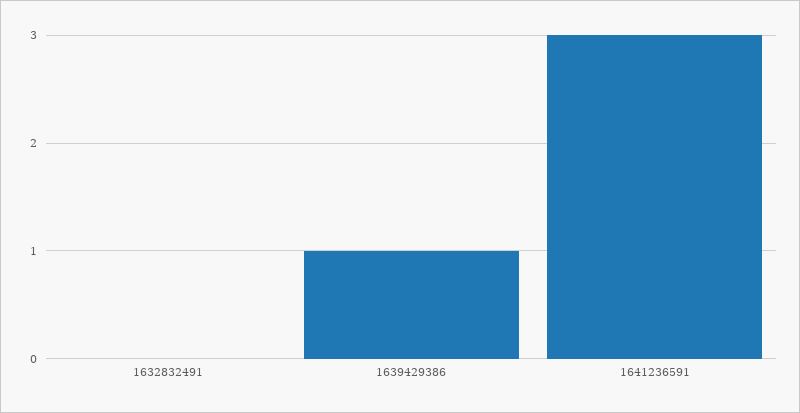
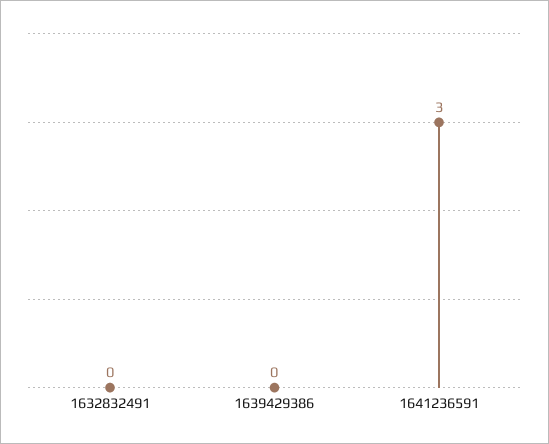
  {
    "1632832491": 0,
-   "1639429386": 1,
+   "1639429386": 0,
    "1641236591": 3
  }

